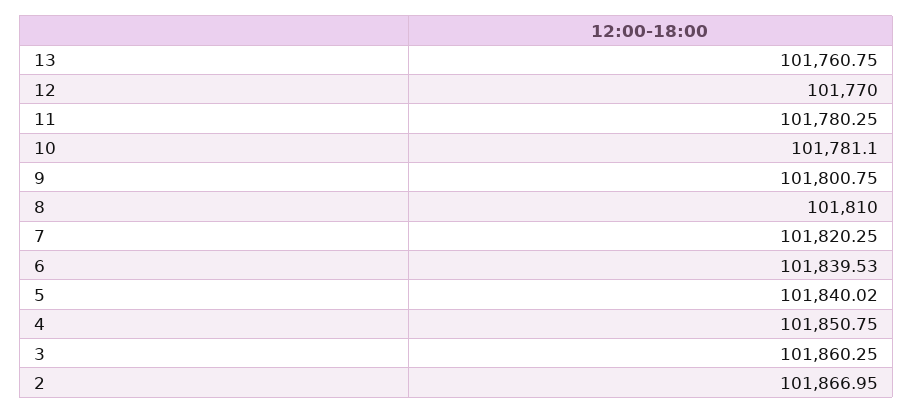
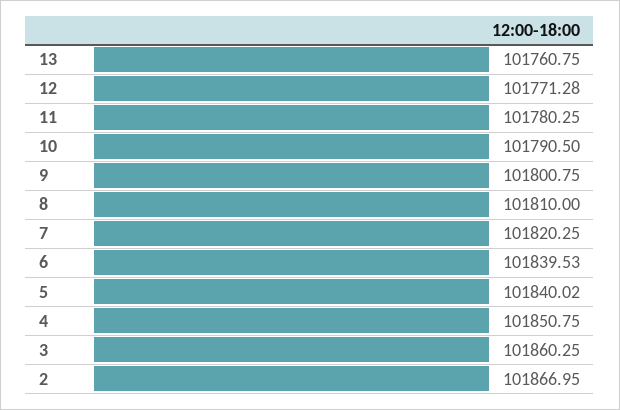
  {
    "13": 101760.75,
-   "12": 101770,
+   "12": 101771.28,
    "11": 101780.25,
-   "10": 101781.1,
+   "10": 101790.5,
    "9": 101800.75,
    "8": 101810,
    "7": 101820.25,
    "6": 101839.53,
    "5": 101840.02,
    "4": 101850.75,
    "3": 101860.25,
    "2": 101866.95
  }

